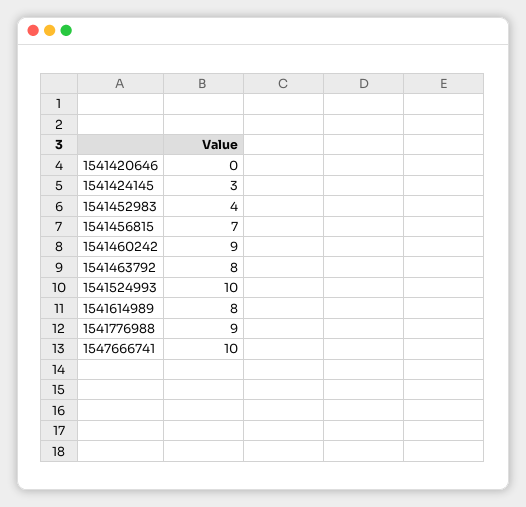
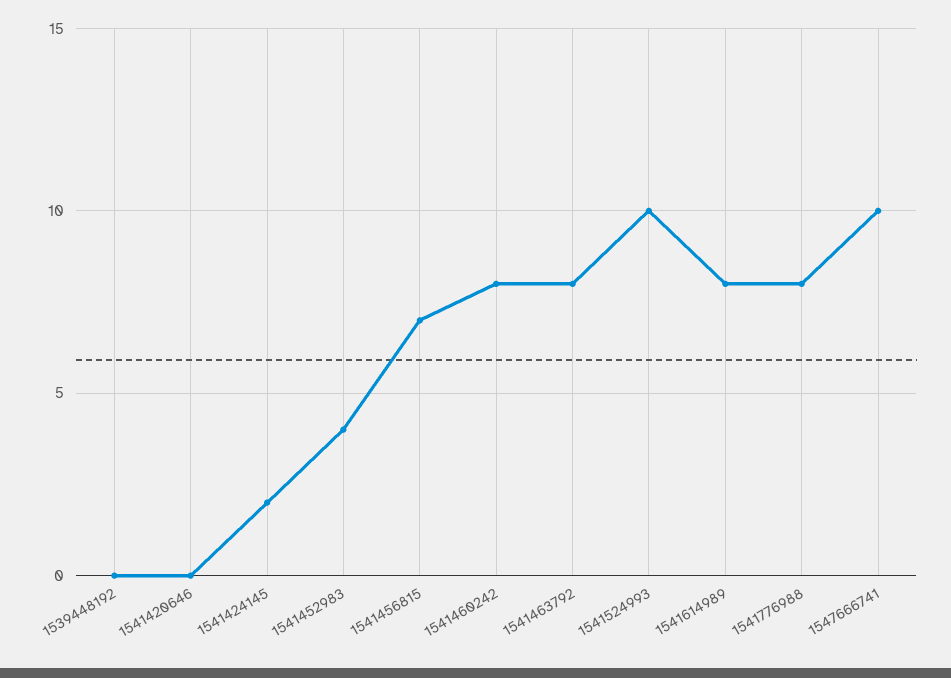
  {
    "1541420646": 0,
-   "1541424145": 3,
+   "1541424145": 2,
    "1541452983": 4,
    "1541456815": 7,
-   "1541460242": 9,
+   "1541460242": 8,
    "1541463792": 8,
    "1541524993": 10,
    "1541614989": 8,
-   "1541776988": 9,
+   "1541776988": 8,
-   "1547666741": 10
+   "1547666741": 10,
+   "1539448192": 0
  }

